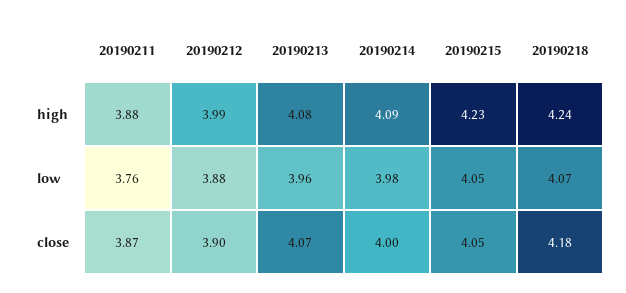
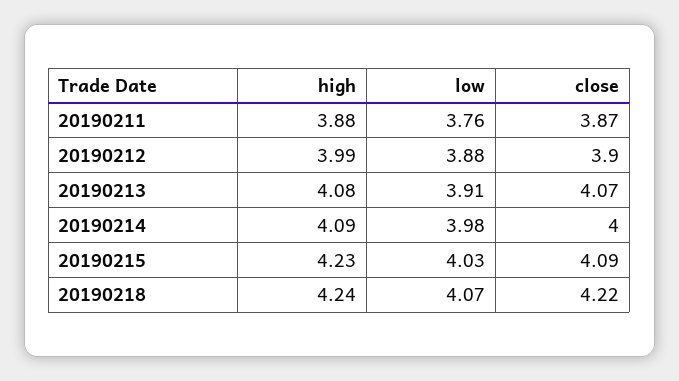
  {
    "20190211": {
      "high": 3.88,
      "low": 3.76,
      "close": 3.87
    },
    "20190212": {
      "high": 3.99,
      "low": 3.88,
      "close": 3.9
    },
    "20190213": {
      "high": 4.08,
-     "low": 3.96,
+     "low": 3.91,
      "close": 4.07
    },
    "20190214": {
      "high": 4.09,
      "low": 3.98,
      "close": 4
    },
    "20190215": {
      "high": 4.23,
-     "low": 4.05,
+     "low": 4.03,
-     "close": 4.05
+     "close": 4.09
    },
    "20190218": {
      "high": 4.24,
      "low": 4.07,
-     "close": 4.18
+     "close": 4.22
    }
  }

